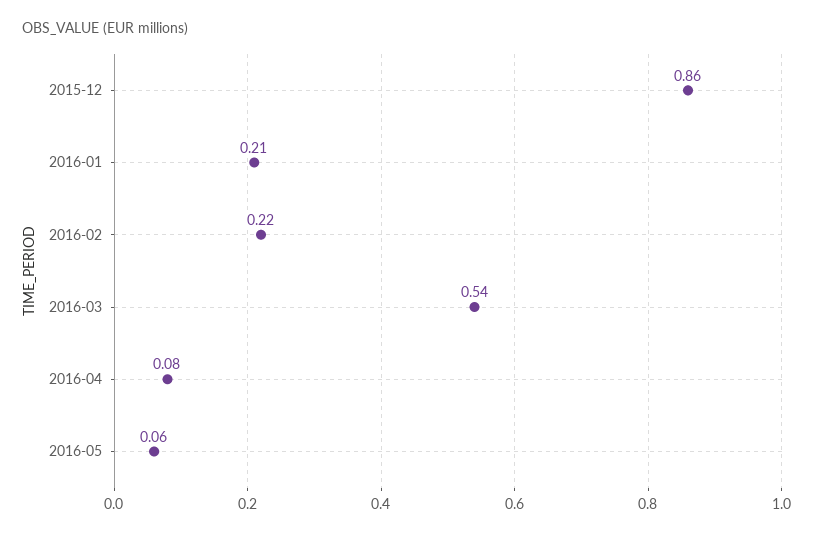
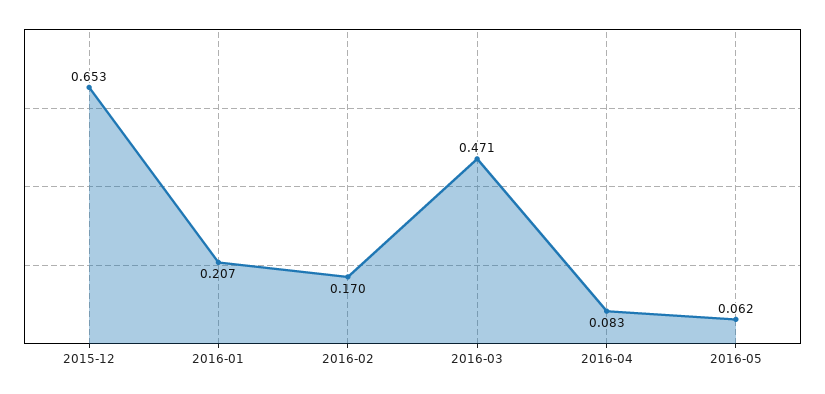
  {
-   "2015-12": 0.86,
+   "2015-12": 0.653,
    "2016-01": 0.207,
-   "2016-02": 0.22,
+   "2016-02": 0.17,
-   "2016-03": 0.54,
+   "2016-03": 0.471,
    "2016-04": 0.083,
    "2016-05": 0.062
  }

